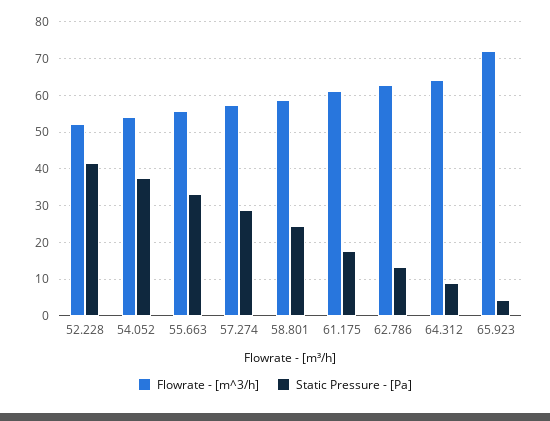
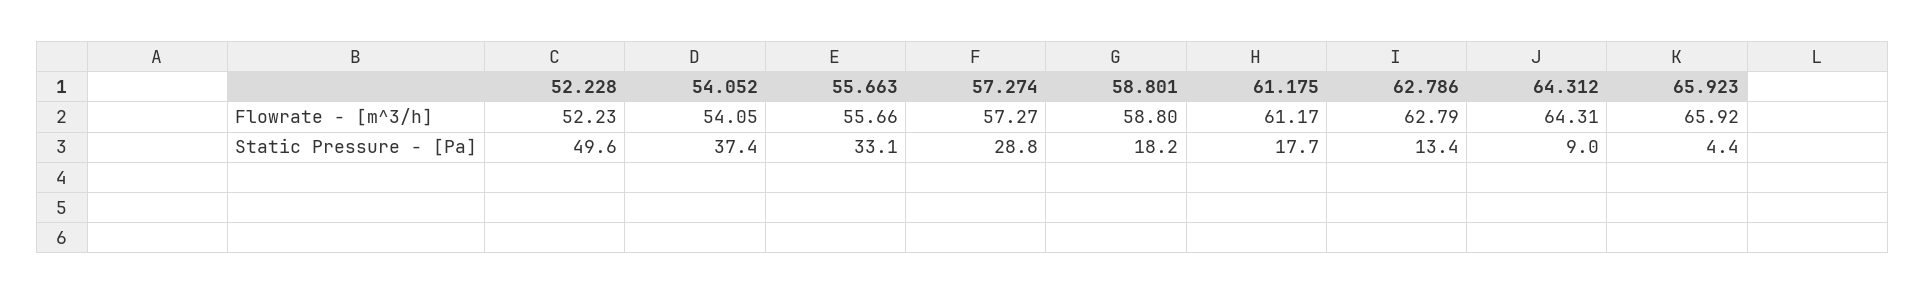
  {
    "Flowrate - [m^3/h]": {
      "52.228": 52.23,
      "54.052": 54.05,
      "55.663": 55.66,
      "57.274": 57.27,
      "58.801": 58.8,
      "61.175": 61.17,
      "62.786": 62.79,
      "64.312": 64.31,
-     "65.923": 72
+     "65.923": 65.92
    },
    "Static Pressure - [Pa]": {
-     "52.228": 42,
+     "52.228": 49.6,
      "54.052": 37.4,
      "55.663": 33.1,
      "57.274": 28.8,
-     "58.801": 24,
+     "58.801": 18.2,
      "61.175": 17.7,
      "62.786": 13.4,
      "64.312": 9,
      "65.923": 4.4
    }
  }

